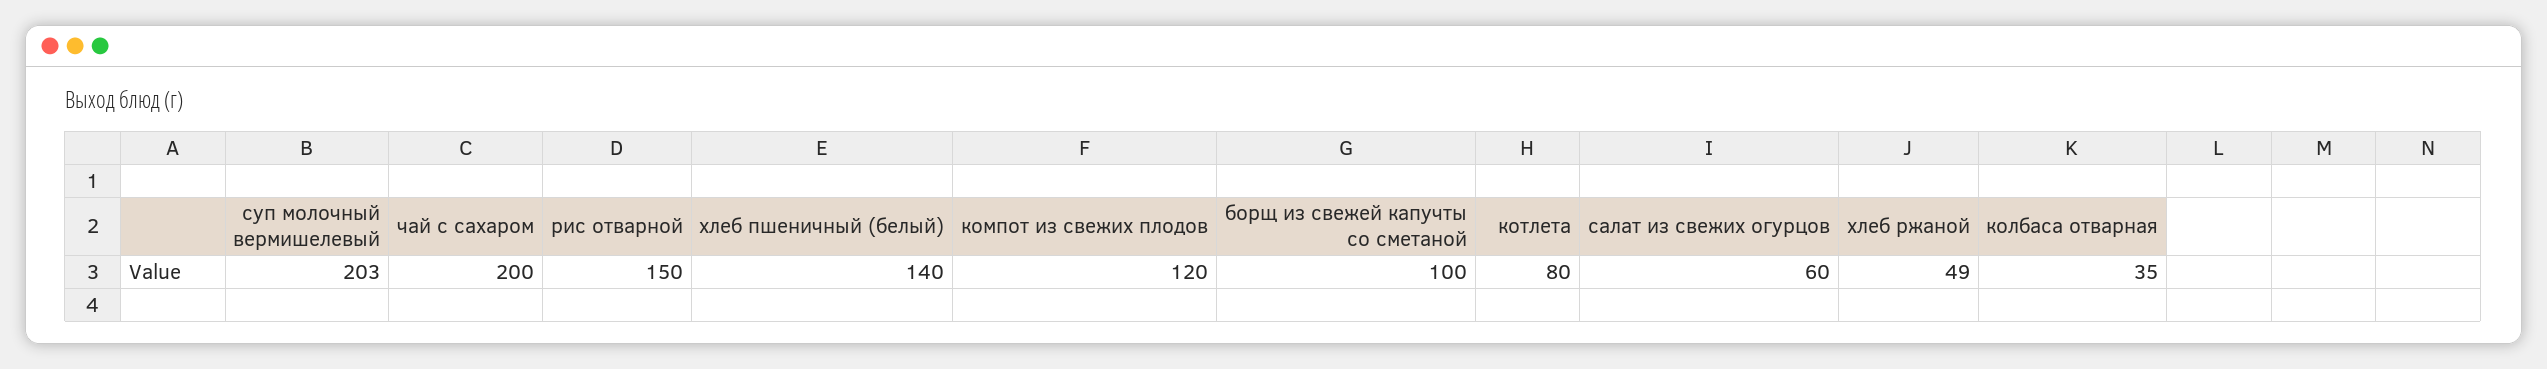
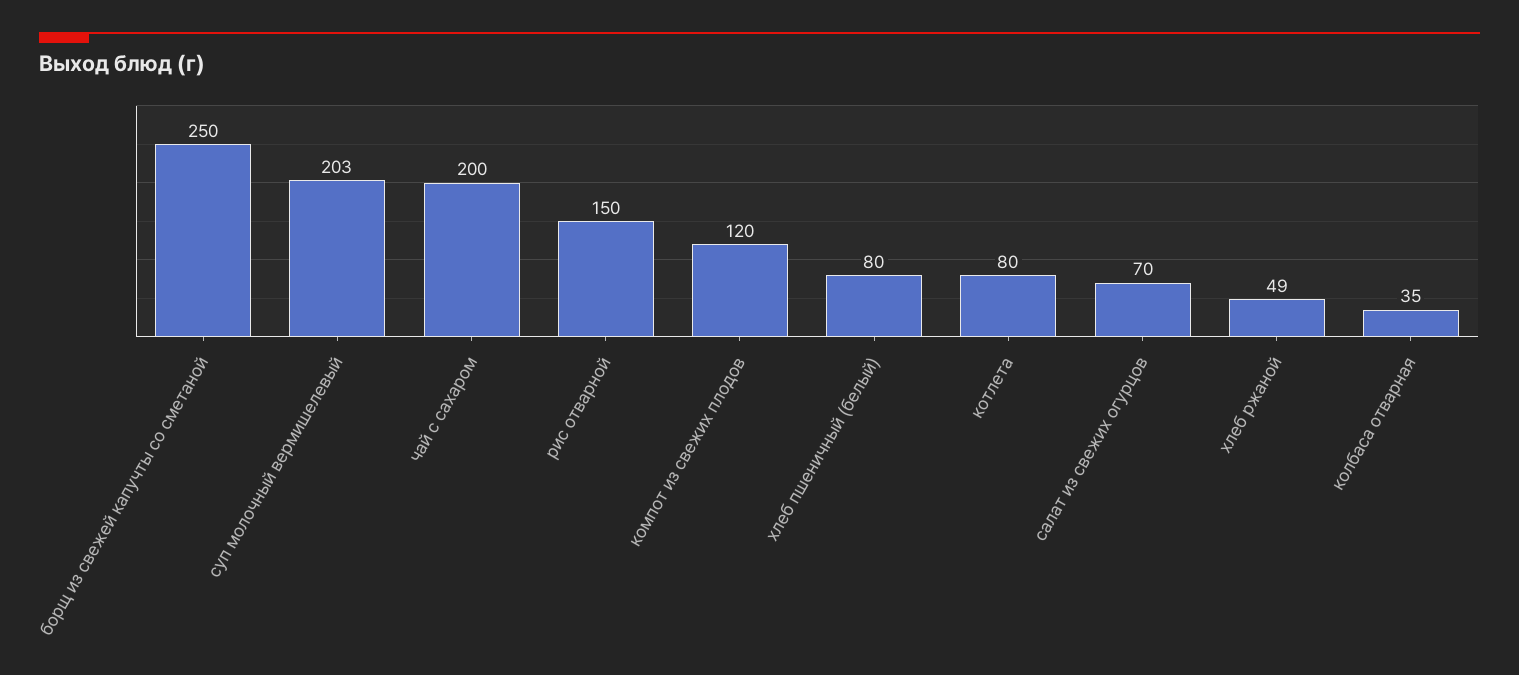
  {
    "суп молочный вермишелевый": 203,
    "чай с сахаром": 200,
    "рис отварной": 150,
-   "хлеб пшеничный (белый)": 140,
+   "хлеб пшеничный (белый)": 80,
    "компот из свежих плодов": 120,
-   "борщ из свежей капучты со сметаной": 100,
+   "борщ из свежей капучты со сметаной": 250,
    "котлета": 80,
-   "салат из свежих огурцов": 60,
+   "салат из свежих огурцов": 70,
    "хлеб ржаной": 49,
    "колбаса отварная": 35
  }

